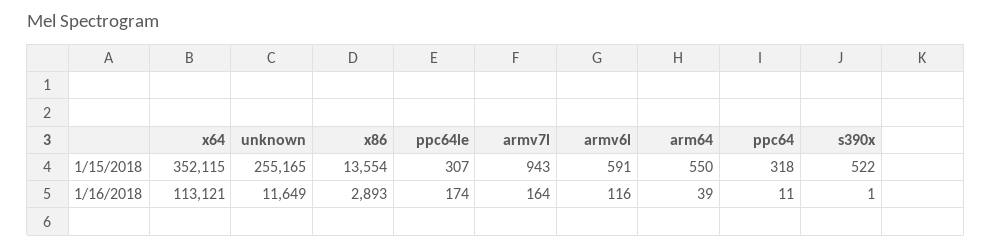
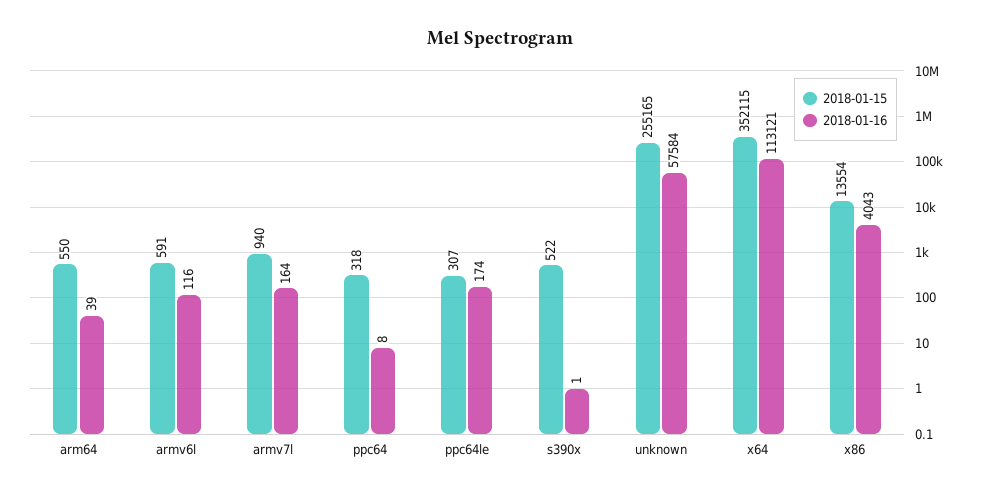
  {
    "1/15/2018": {
      "x64": 352115,
      "unknown": 255165,
      "x86": 13554,
      "ppc64le": 307,
-     "armv7l": 943,
+     "armv7l": 940,
      "armv6l": 591,
      "arm64": 550,
      "ppc64": 318,
      "s390x": 522
    },
    "1/16/2018": {
      "x64": 113121,
-     "unknown": 11649,
+     "unknown": 57584,
-     "x86": 2893,
+     "x86": 4043,
      "ppc64le": 174,
      "armv7l": 164,
      "armv6l": 116,
      "arm64": 39,
-     "ppc64": 11,
+     "ppc64": 8,
      "s390x": 1
    }
  }

